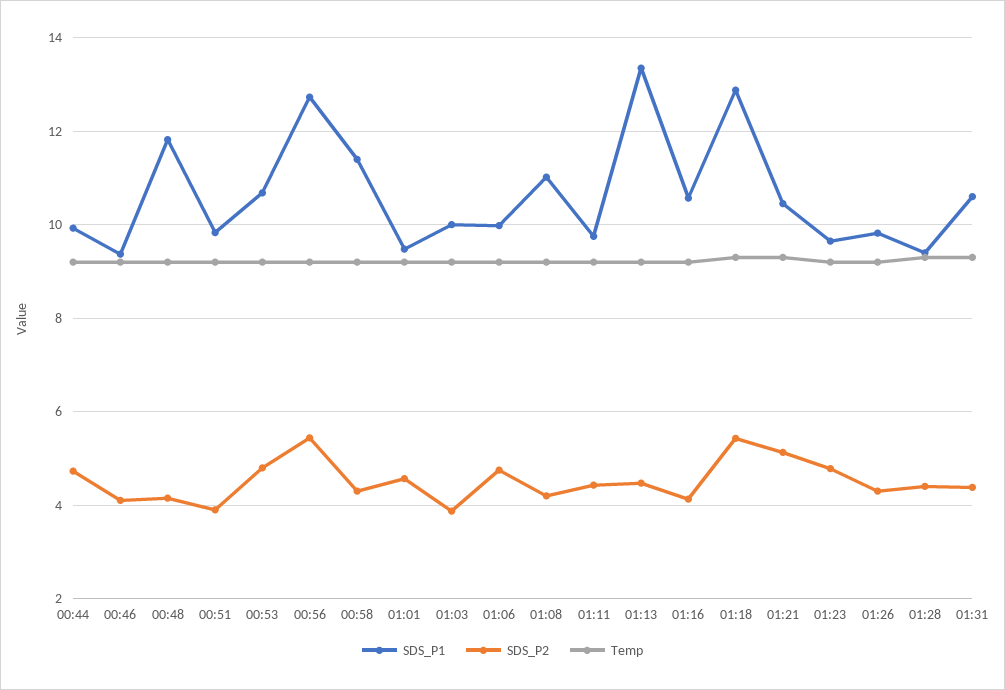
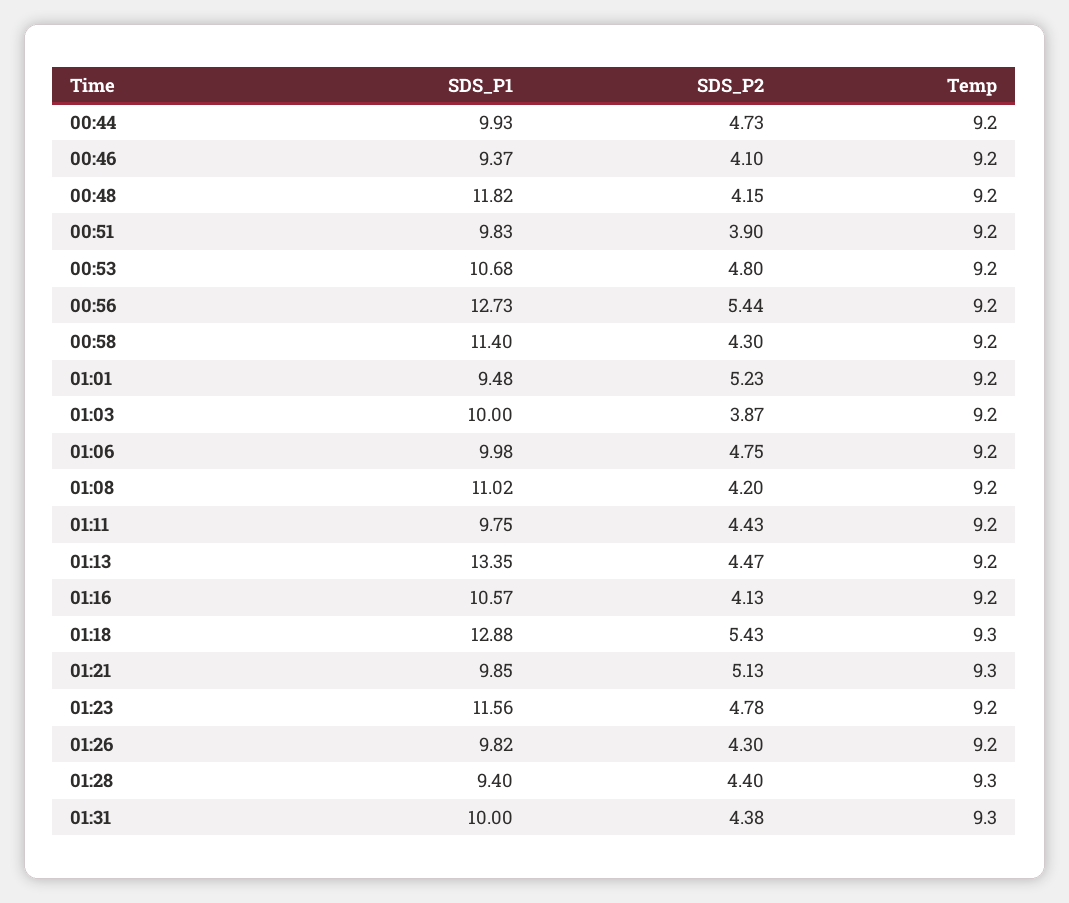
  {
    "SDS_P1": {
      "00:44": 9.93,
      "00:46": 9.37,
      "00:48": 11.82,
      "00:51": 9.83,
      "00:53": 10.68,
      "00:56": 12.73,
      "00:58": 11.4,
      "01:01": 9.48,
      "01:03": 10,
      "01:06": 9.98,
      "01:08": 11.02,
      "01:11": 9.75,
      "01:13": 13.35,
      "01:16": 10.57,
      "01:18": 12.88,
-     "01:21": 10.4,
+     "01:21": 9.85,
-     "01:23": 9.6,
+     "01:23": 11.56,
      "01:26": 9.82,
      "01:28": 9.4,
-     "01:31": 10.6
+     "01:31": 10
    },
    "SDS_P2": {
      "00:44": 4.73,
      "00:46": 4.1,
      "00:48": 4.15,
      "00:51": 3.9,
      "00:53": 4.8,
      "00:56": 5.44,
      "00:58": 4.3,
-     "01:01": 4.6,
+     "01:01": 5.23,
      "01:03": 3.87,
      "01:06": 4.75,
      "01:08": 4.2,
      "01:11": 4.43,
      "01:13": 4.47,
      "01:16": 4.13,
      "01:18": 5.43,
      "01:21": 5.13,
      "01:23": 4.78,
      "01:26": 4.3,
      "01:28": 4.4,
      "01:31": 4.38
    },
    "Temp": {
      "00:44": 9.2,
      "00:46": 9.2,
      "00:48": 9.2,
      "00:51": 9.2,
      "00:53": 9.2,
      "00:56": 9.2,
      "00:58": 9.2,
      "01:01": 9.2,
      "01:03": 9.2,
      "01:06": 9.2,
      "01:08": 9.2,
      "01:11": 9.2,
      "01:13": 9.2,
      "01:16": 9.2,
      "01:18": 9.3,
      "01:21": 9.3,
      "01:23": 9.2,
      "01:26": 9.2,
      "01:28": 9.3,
      "01:31": 9.3
    }
  }

